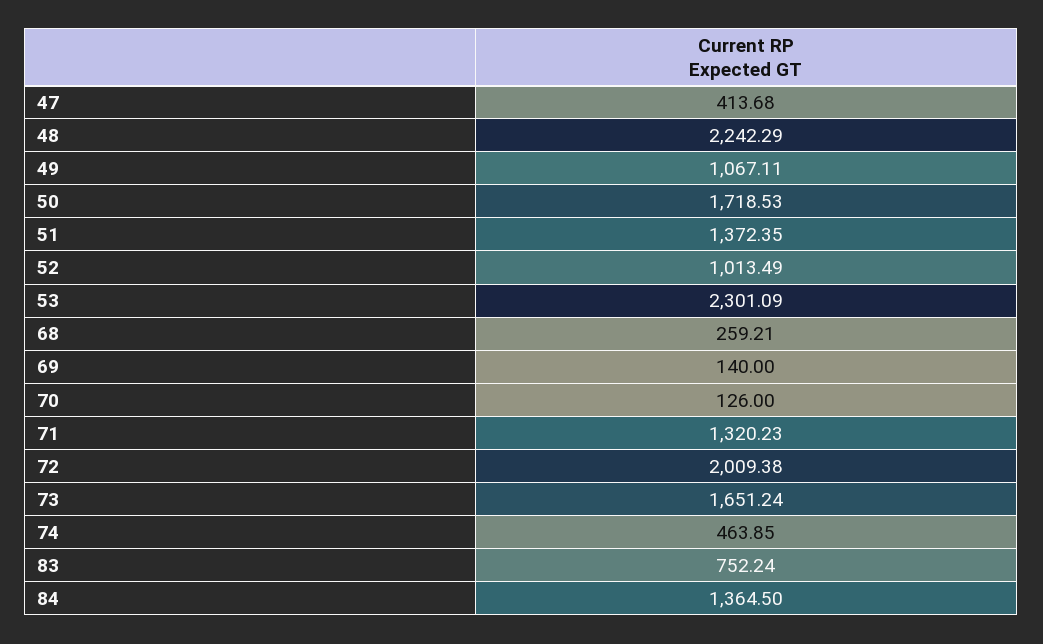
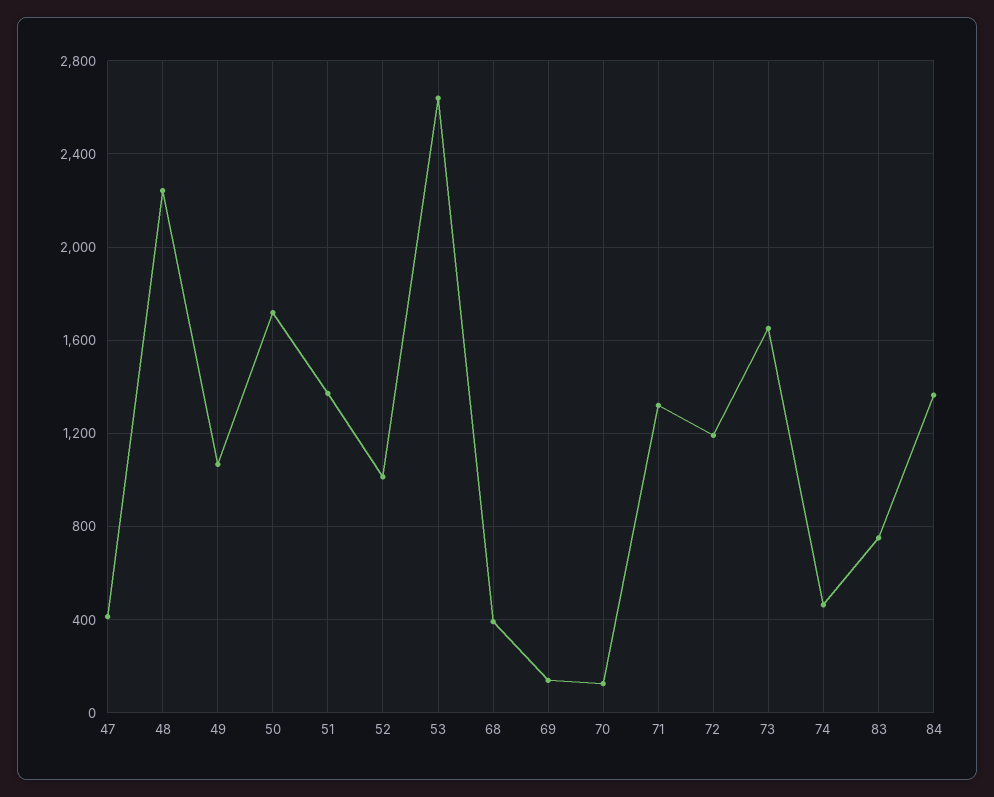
  {
    "47": 413.68,
    "48": 2242.29,
    "49": 1067.11,
    "50": 1718.53,
    "51": 1372.35,
    "52": 1013.49,
-   "53": 2301.09,
+   "53": 2650,
-   "68": 259.21,
+   "68": 400,
    "69": 140,
    "70": 126,
    "71": 1320.23,
-   "72": 2009.38,
+   "72": 1200,
    "73": 1651.24,
    "74": 463.85,
    "83": 752.24,
    "84": 1364.5
  }

